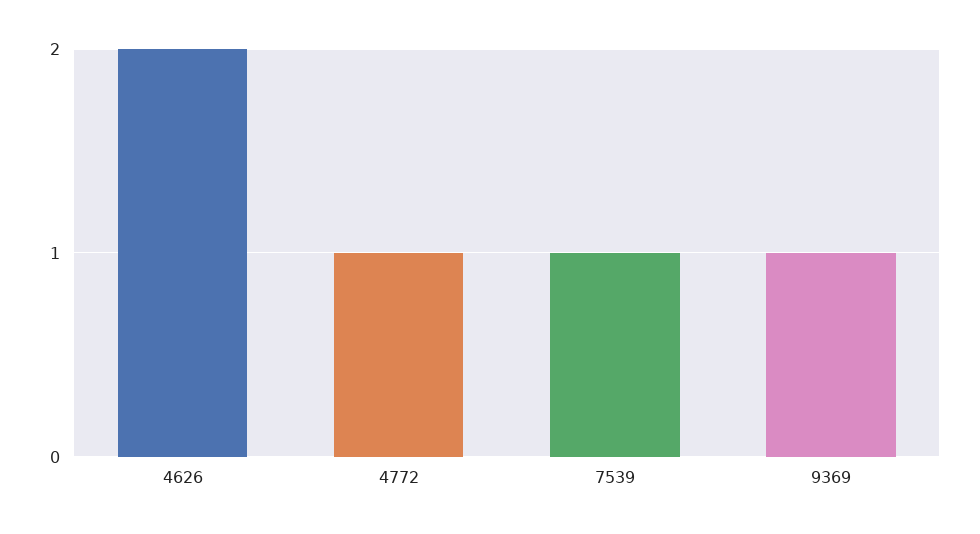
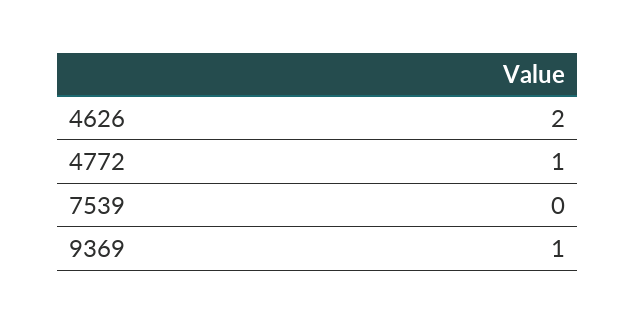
  {
    "4626": 2,
    "4772": 1,
-   "7539": 1,
+   "7539": 0,
    "9369": 1
  }

